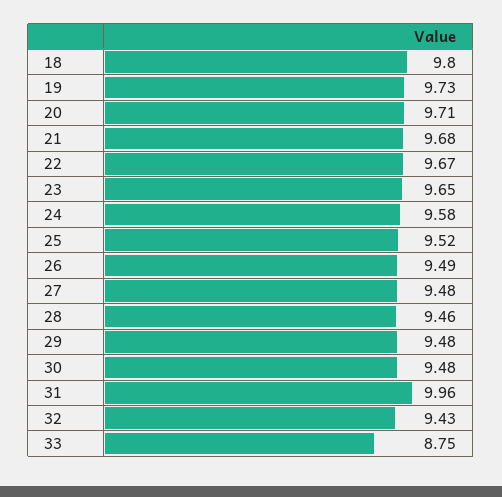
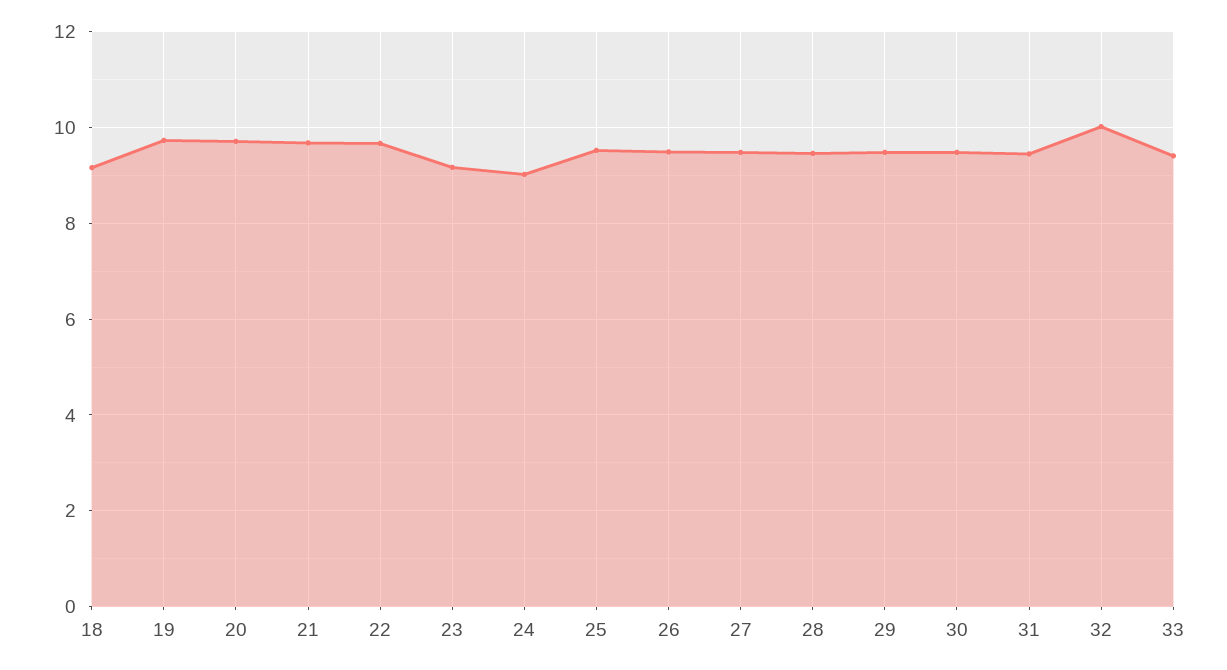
  {
-   "18": 9.8,
+   "18": 9.2,
    "19": 9.73,
    "20": 9.71,
    "21": 9.68,
    "22": 9.67,
-   "23": 9.65,
+   "23": 9.2,
-   "24": 9.58,
+   "24": 9,
    "25": 9.52,
    "26": 9.49,
    "27": 9.48,
    "28": 9.46,
    "29": 9.48,
    "30": 9.48,
-   "31": 9.96,
+   "31": 9.4,
-   "32": 9.43,
+   "32": 10,
-   "33": 8.75
+   "33": 9.4
  }

